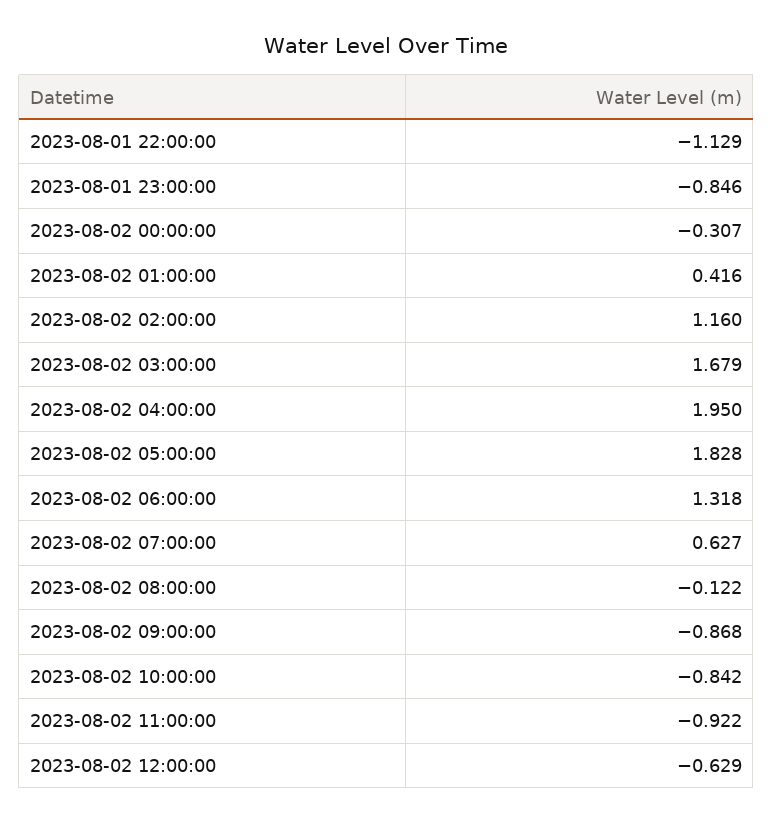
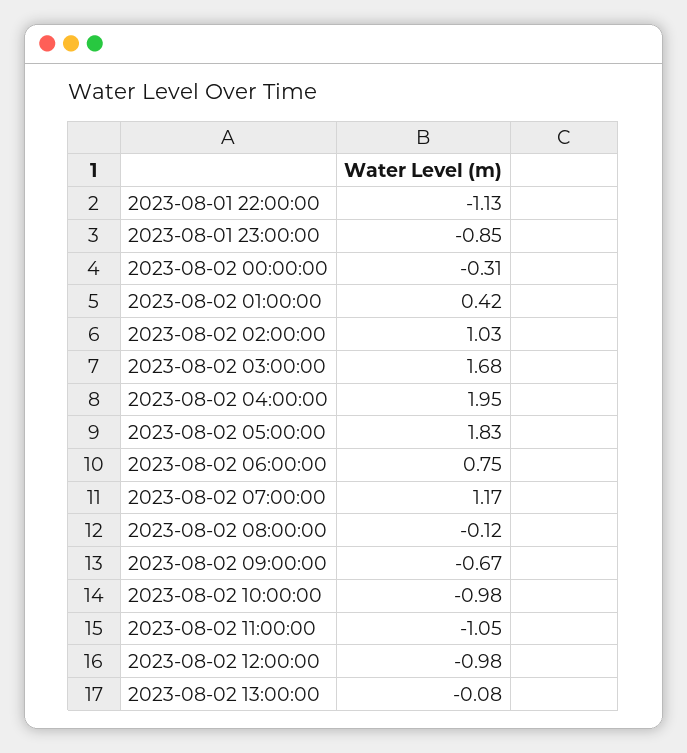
  {
    "2023-08-01 22:00:00": -1.129,
    "2023-08-01 23:00:00": -0.846,
    "2023-08-02 00:00:00": -0.307,
    "2023-08-02 01:00:00": 0.416,
-   "2023-08-02 02:00:00": 1.16,
+   "2023-08-02 02:00:00": 1.03,
    "2023-08-02 03:00:00": 1.679,
    "2023-08-02 04:00:00": 1.95,
    "2023-08-02 05:00:00": 1.828,
-   "2023-08-02 06:00:00": 1.318,
+   "2023-08-02 06:00:00": 0.75,
-   "2023-08-02 07:00:00": 0.627,
+   "2023-08-02 07:00:00": 1.17,
    "2023-08-02 08:00:00": -0.122,
-   "2023-08-02 09:00:00": -0.868,
+   "2023-08-02 09:00:00": -0.67,
-   "2023-08-02 10:00:00": -0.842,
+   "2023-08-02 10:00:00": -0.98,
-   "2023-08-02 11:00:00": -0.922,
+   "2023-08-02 11:00:00": -1.05,
-   "2023-08-02 12:00:00": -0.629
+   "2023-08-02 12:00:00": -0.98,
+   "2023-08-02 13:00:00": -0.08
  }

